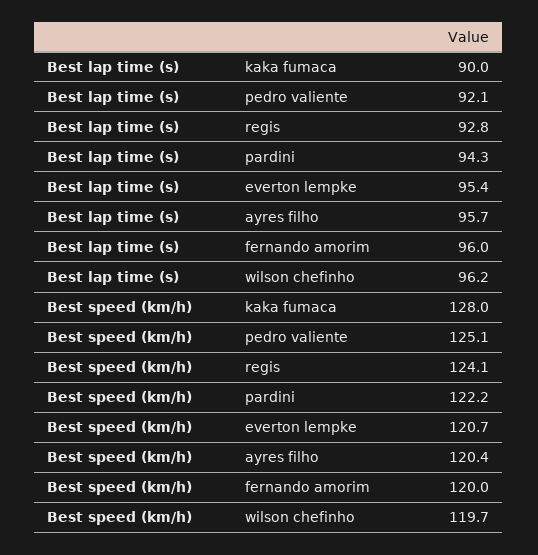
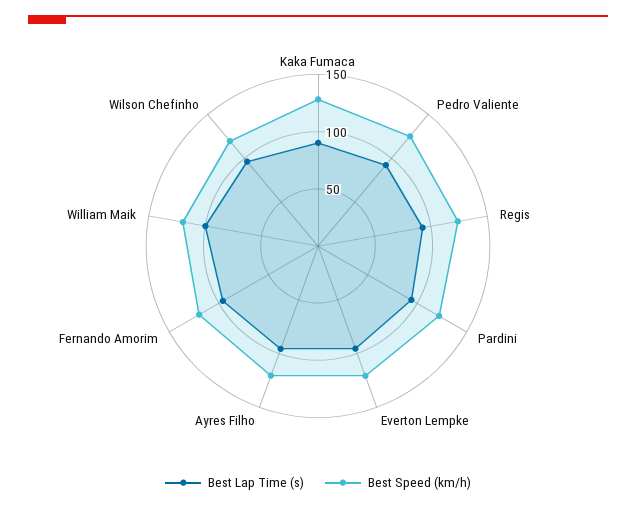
  {
    "Best lap time (s)": {
      "kaka fumaca": 90,
      "pedro valiente": 92.1,
      "regis": 92.8,
      "pardini": 94.3,
      "everton lempke": 95.4,
      "ayres filho": 95.7,
      "fernando amorim": 96,
-     "wilson chefinho": 96.2
+     "wilson chefinho": 96.2,
+     "William Maik": 100
    },
    "Best speed (km/h)": {
      "kaka fumaca": 128,
      "pedro valiente": 125.1,
      "regis": 124.1,
      "pardini": 122.2,
      "everton lempke": 120.7,
      "ayres filho": 120.4,
      "fernando amorim": 120,
-     "wilson chefinho": 119.7
+     "wilson chefinho": 119.7,
+     "William Maik": 120
    }
  }

